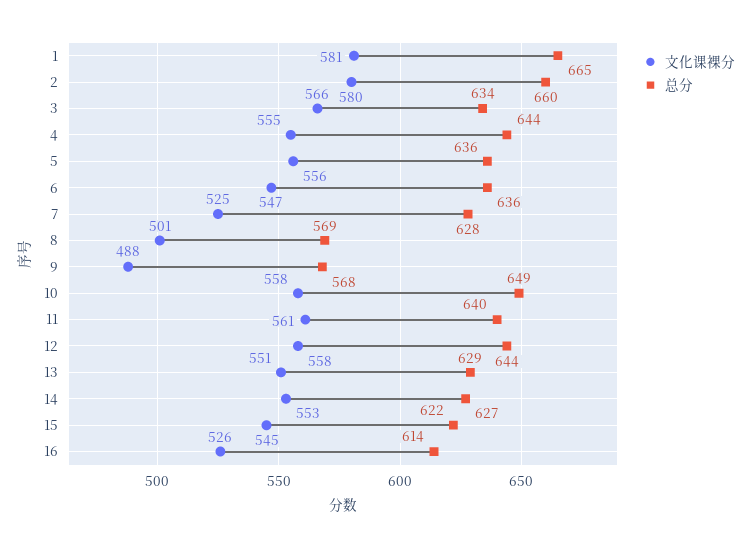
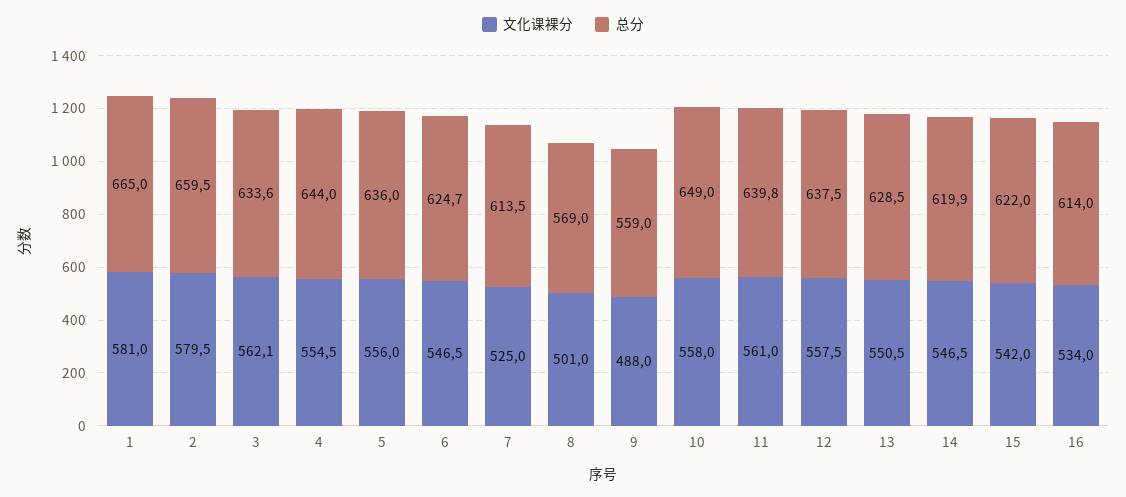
  {
    "文化课裸分": {
      "1": 581,
      "2": 579.5,
-     "3": 566,
+     "3": 562.1,
      "4": 554.5,
      "5": 556,
      "6": 546.5,
      "7": 525,
      "8": 501,
      "9": 488,
      "10": 558,
      "11": 561,
      "12": 557.5,
      "13": 550.5,
-     "14": 553,
+     "14": 546.5,
-     "15": 545,
+     "15": 542,
-     "16": 526
+     "16": 534
    },
    "总分": {
      "1": 665,
      "2": 659.5,
      "3": 633.6,
      "4": 644,
      "5": 636,
-     "6": 636,
+     "6": 624.7,
-     "7": 628,
+     "7": 613.5,
      "8": 569,
-     "9": 568,
+     "9": 559,
      "10": 649,
      "11": 639.8,
-     "12": 644,
+     "12": 637.5,
      "13": 628.5,
-     "14": 627,
+     "14": 619.9,
      "15": 622,
      "16": 614
    }
  }

